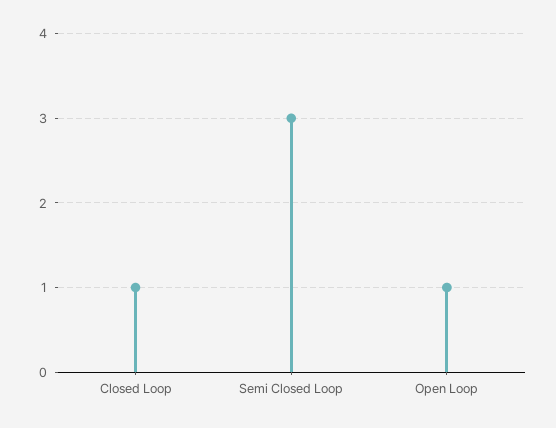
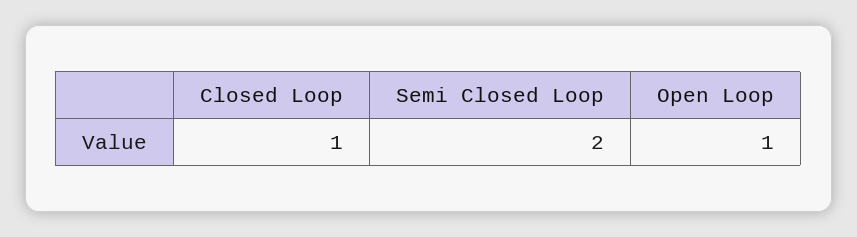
  {
    "Closed Loop": 1,
-   "Semi Closed Loop": 3,
+   "Semi Closed Loop": 2,
    "Open Loop": 1
  }

